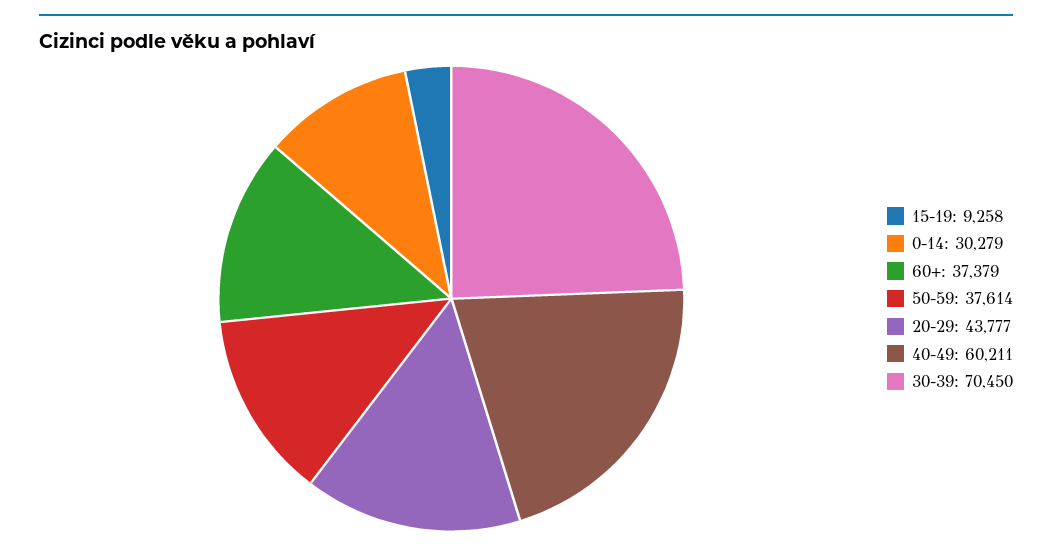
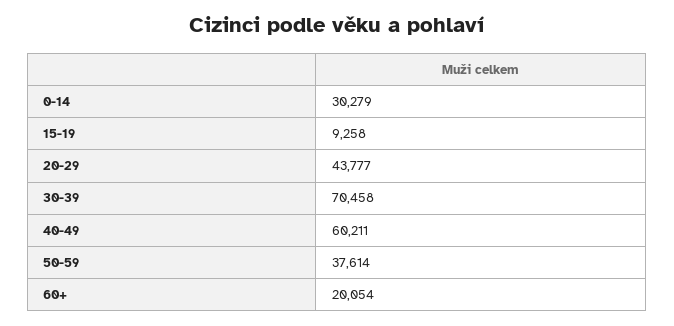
  {
    "15-19": 9258,
    "0-14": 30279,
-   "60+": 37379,
+   "60+": 20054,
    "50-59": 37614,
    "20-29": 43777,
    "40-49": 60211,
-   "30-39": 70450
+   "30-39": 70458
  }

